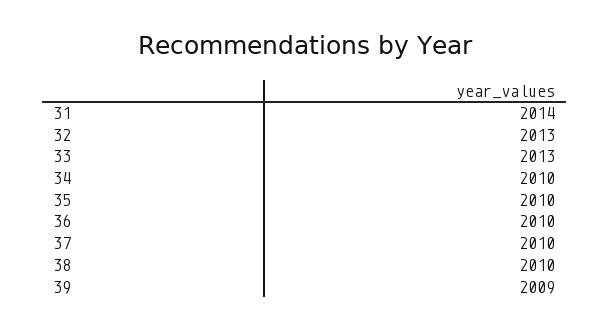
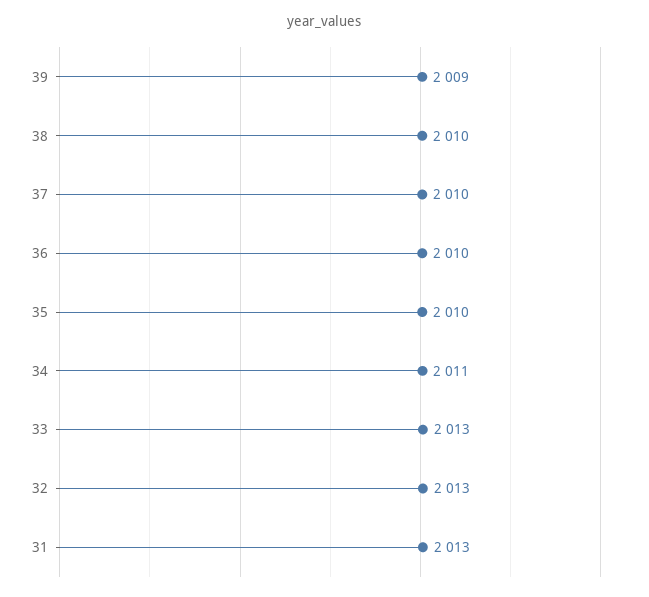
  {
-   "31": 2014,
+   "31": 2013,
    "32": 2013,
    "33": 2013,
-   "34": 2010,
+   "34": 2011,
    "35": 2010,
    "36": 2010,
    "37": 2010,
    "38": 2010,
    "39": 2009
  }

